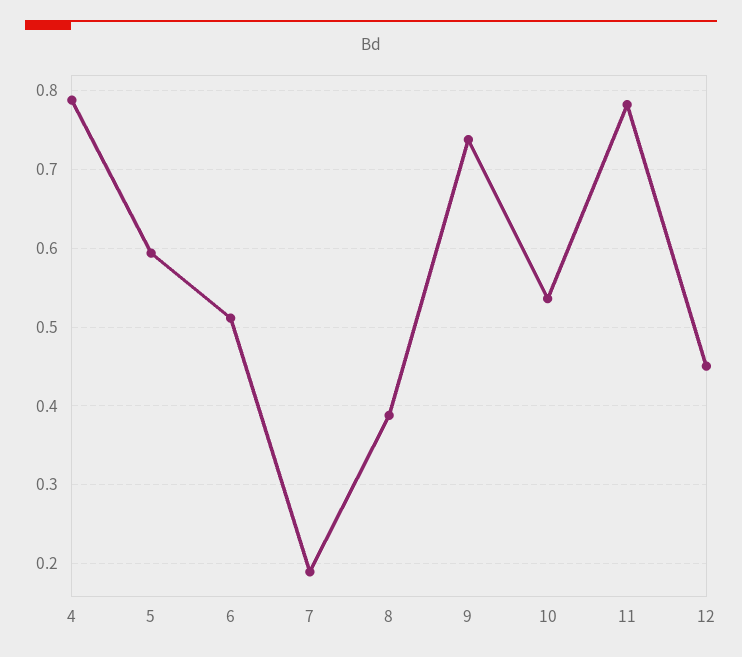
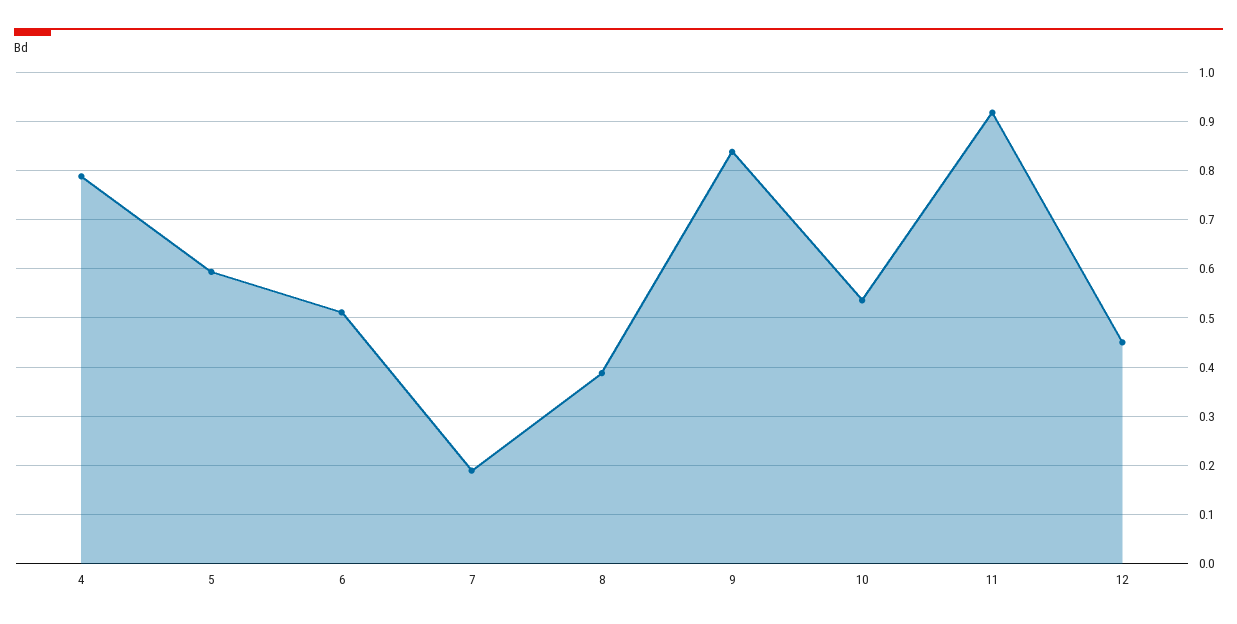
  {
    "4": 0.79,
    "5": 0.59,
    "6": 0.51,
    "7": 0.19,
    "8": 0.39,
-   "9": 0.74,
+   "9": 0.84,
    "10": 0.54,
-   "11": 0.78,
+   "11": 0.92,
    "12": 0.45
  }

